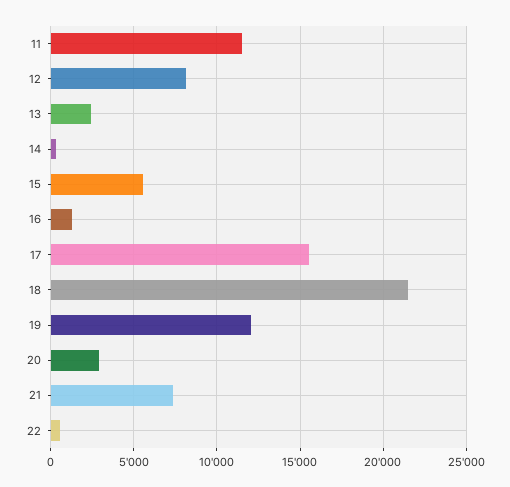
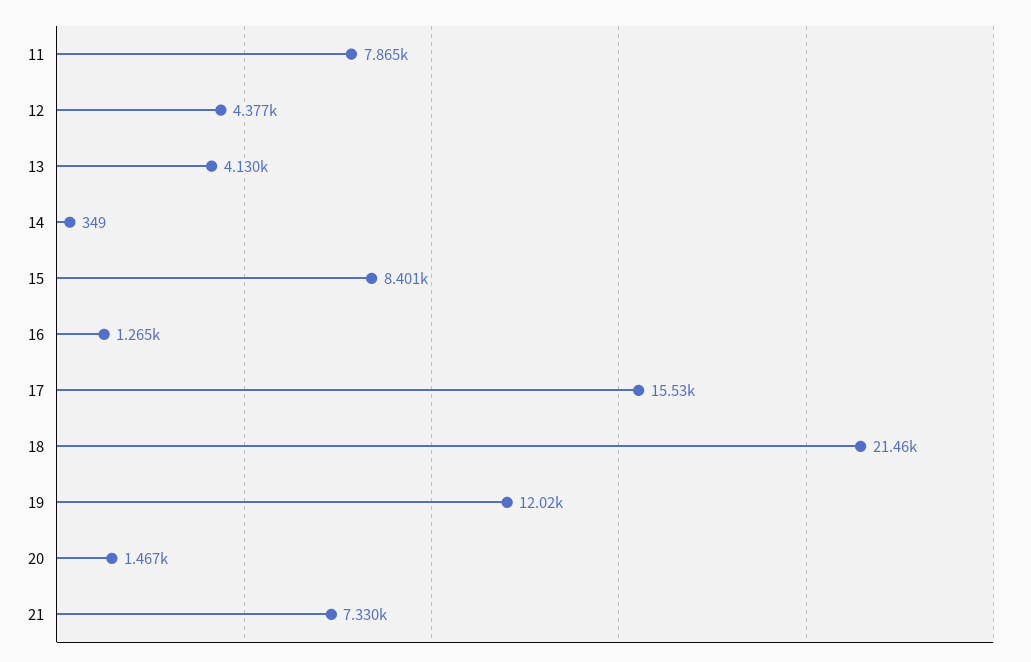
  {
-   "11": 11500,
+   "11": 7865,
-   "12": 8000,
+   "12": 4377,
-   "13": 2500,
+   "13": 4130,
    "14": 349,
-   "15": 5500,
+   "15": 8401,
    "16": 1265,
    "17": 15530,
    "18": 21460,
    "19": 12020,
-   "20": 3000,
+   "20": 1467,
-   "21": 7330,
+   "21": 7330
-   "22": 500
  }

